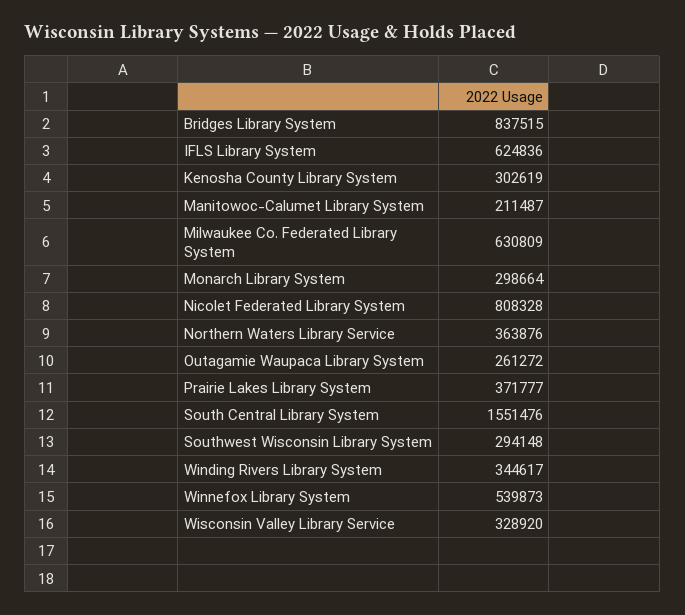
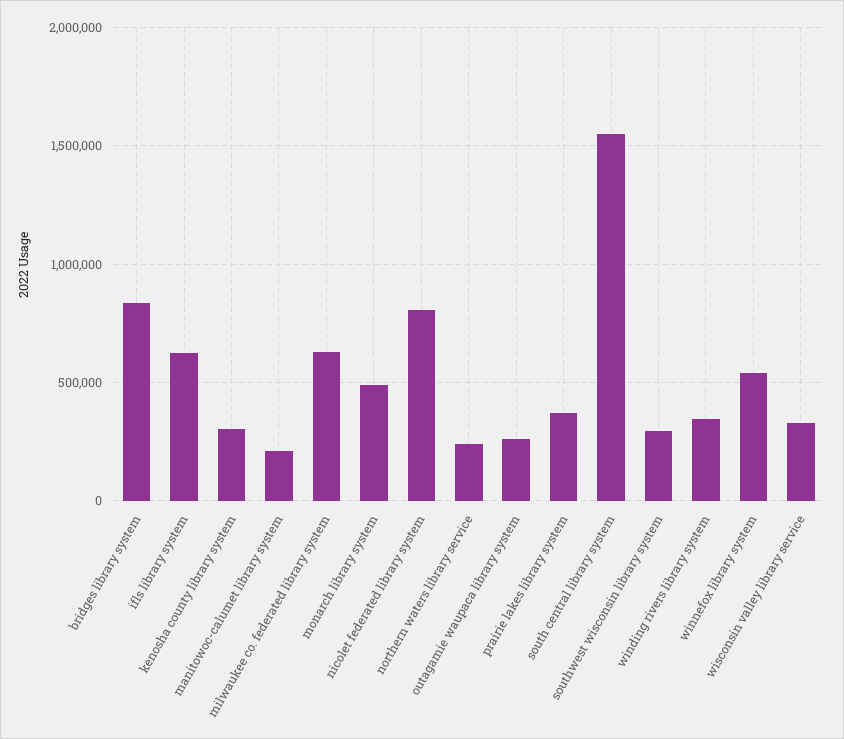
  {
    "Bridges Library System": 837515,
    "IFLS Library System": 624836,
    "Kenosha County Library System": 302619,
    "Manitowoc-Calumet Library System": 211487,
    "Milwaukee Co. Federated Library System": 630809,
-   "Monarch Library System": 298664,
+   "Monarch Library System": 500000,
    "Nicolet Federated Library System": 808328,
-   "Northern Waters Library Service": 363876,
+   "Northern Waters Library Service": 250000,
    "Outagamie Waupaca Library System": 261272,
    "Prairie Lakes Library System": 371777,
    "South Central Library System": 1551476,
    "Southwest Wisconsin Library System": 294148,
    "Winding Rivers Library System": 344617,
    "Winnefox Library System": 539873,
    "Wisconsin Valley Library Service": 328920
  }

